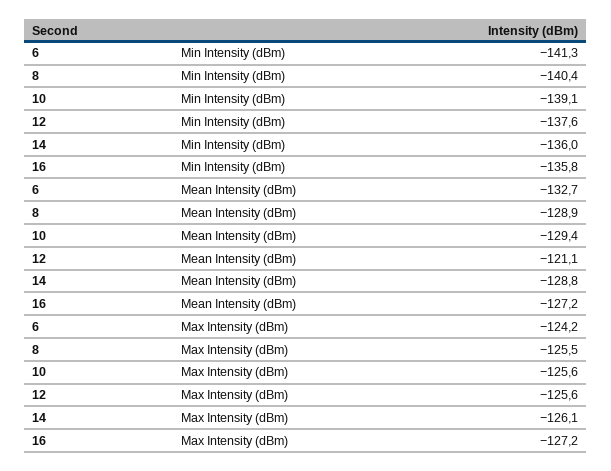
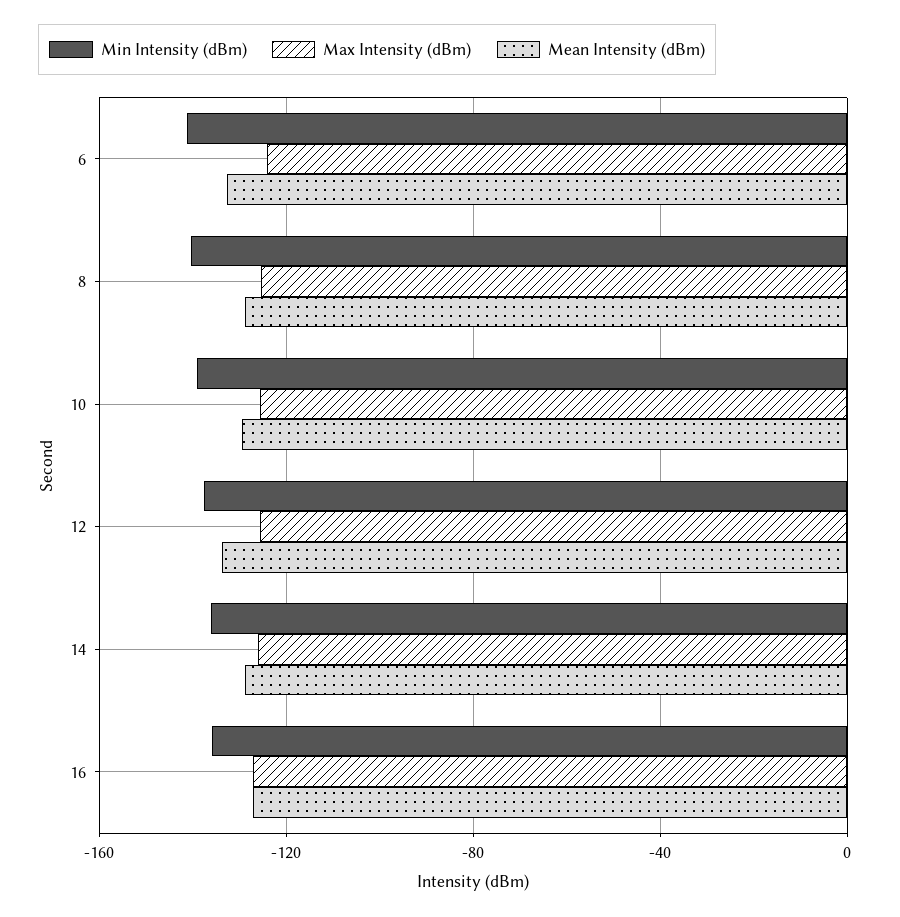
  {
    "Min Intensity (dBm)": {
      "6": -141.3,
      "8": -140.4,
      "10": -139.1,
      "12": -137.6,
      "14": -136,
      "16": -135.8
    },
    "Mean Intensity (dBm)": {
      "6": -132.7,
      "8": -128.9,
      "10": -129.4,
-     "12": -121.1,
+     "12": -135,
      "14": -128.8,
      "16": -127.2
    },
    "Max Intensity (dBm)": {
      "6": -124.2,
      "8": -125.5,
      "10": -125.6,
      "12": -125.6,
      "14": -126.1,
      "16": -127.2
    }
  }

